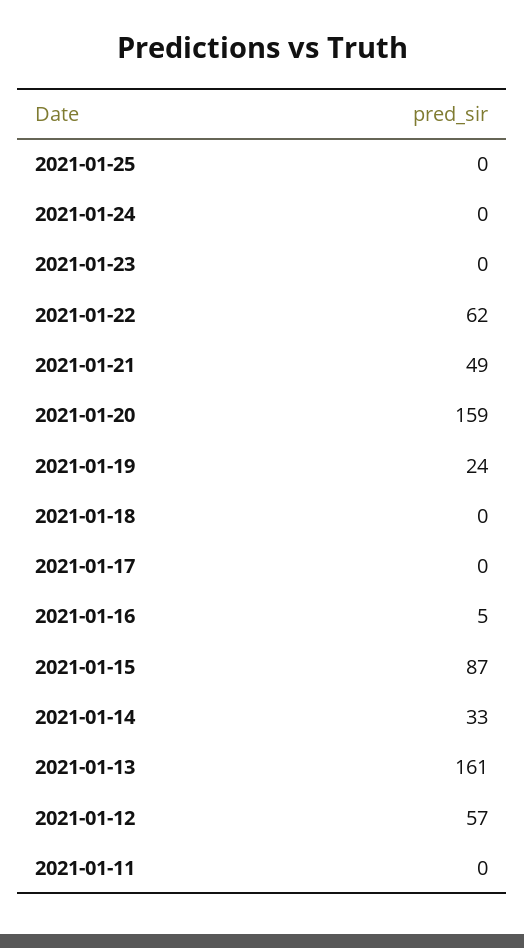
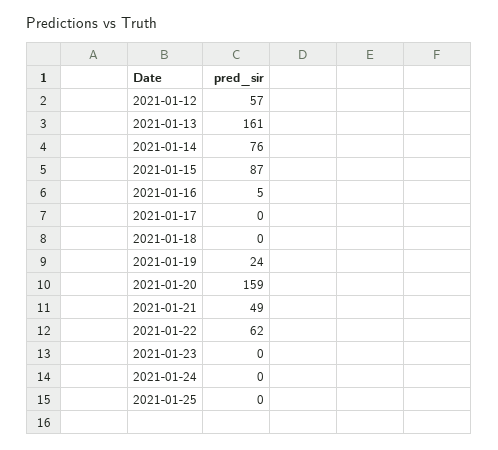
  {
    "2021-01-25": 0,
    "2021-01-24": 0,
    "2021-01-23": 0,
    "2021-01-22": 62,
    "2021-01-21": 49,
    "2021-01-20": 159,
    "2021-01-19": 24,
    "2021-01-18": 0,
    "2021-01-17": 0,
    "2021-01-16": 5,
    "2021-01-15": 87,
-   "2021-01-14": 33,
+   "2021-01-14": 76,
    "2021-01-13": 161,
-   "2021-01-12": 57,
+   "2021-01-12": 57
-   "2021-01-11": 0
  }

